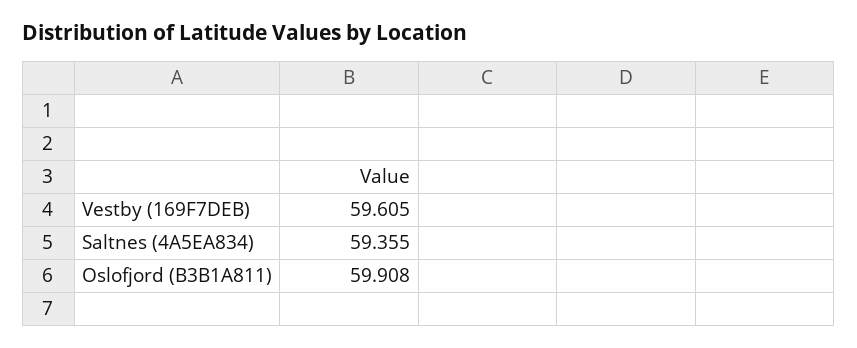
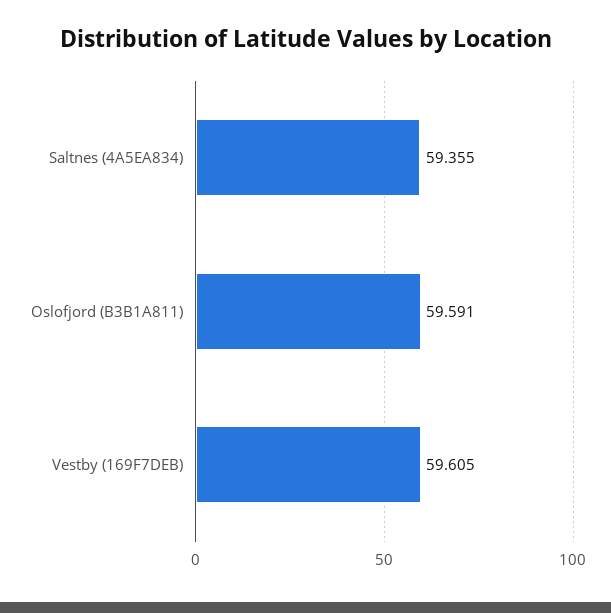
  {
    "Vestby (169F7DEB)": 59.605,
    "Saltnes (4A5EA834)": 59.355,
-   "Oslofjord (B3B1A811)": 59.908
+   "Oslofjord (B3B1A811)": 59.591
  }

